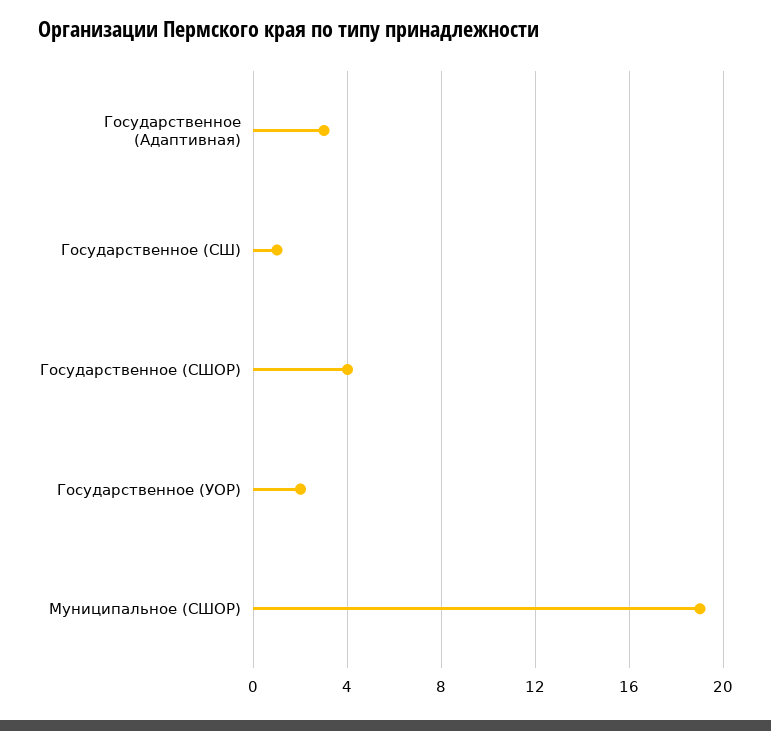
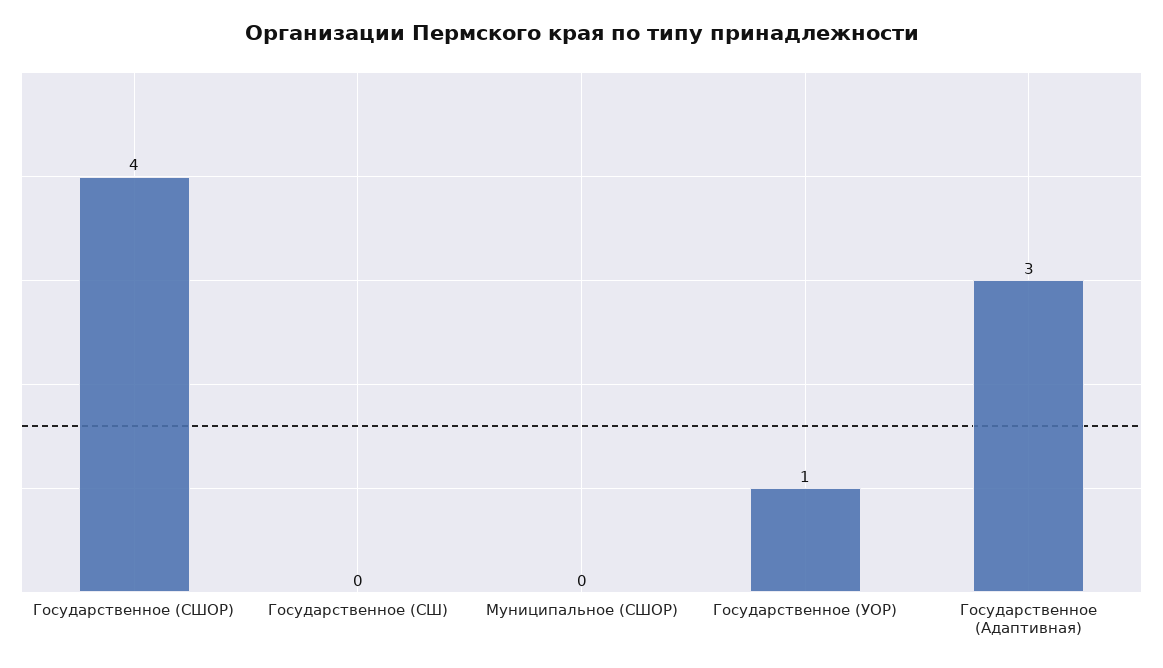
  {
    "Государственное (Адаптивная)": 3,
-   "Государственное (СШ)": 1,
+   "Государственное (СШ)": 0,
    "Государственное (СШОР)": 4,
-   "Государственное (УОР)": 2,
+   "Государственное (УОР)": 1,
-   "Муниципальное (СШОР)": 19
+   "Муниципальное (СШОР)": 0
  }

